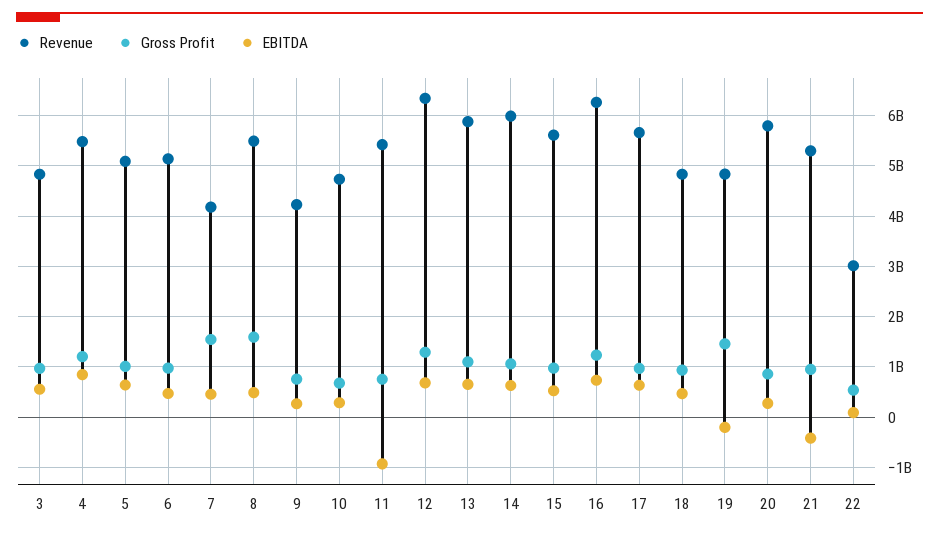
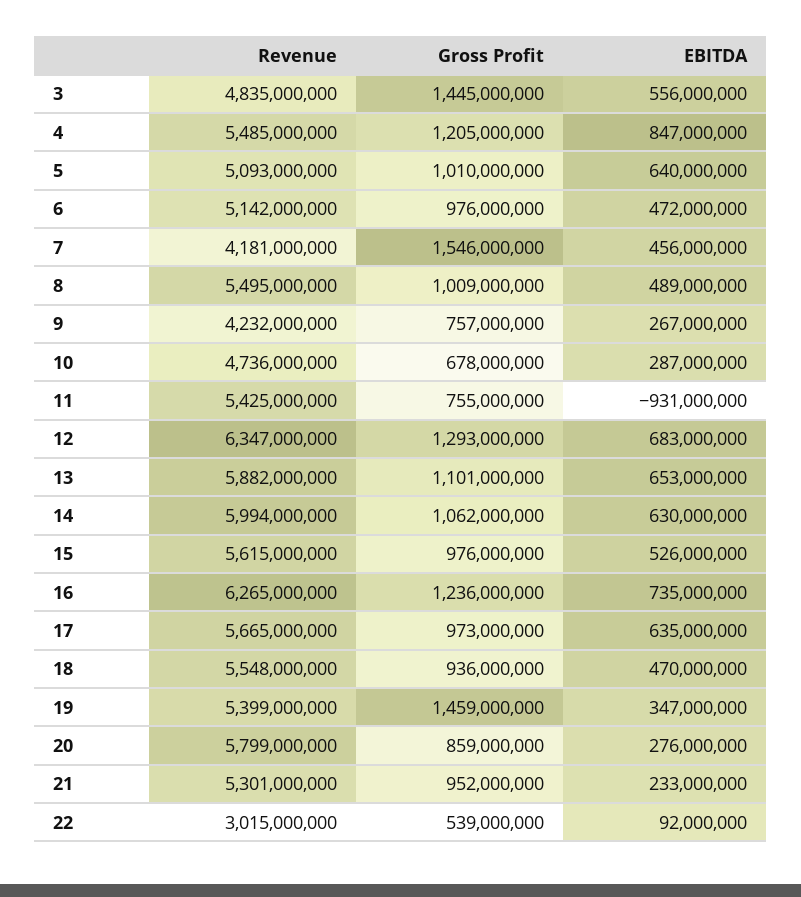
  {
    "Revenue": {
      "3": 4835000000,
      "4": 5485000000,
      "5": 5093000000,
      "6": 5142000000,
      "7": 4181000000,
      "8": 5495000000,
      "9": 4232000000,
      "10": 4736000000,
      "11": 5425000000,
      "12": 6347000000,
      "13": 5882000000,
      "14": 5994000000,
      "15": 5615000000,
      "16": 6265000000,
      "17": 5665000000,
-     "18": 4800000000,
+     "18": 5548000000,
-     "19": 4800000000,
+     "19": 5399000000,
      "20": 5799000000,
      "21": 5301000000,
      "22": 3015000000
    },
    "Gross Profit": {
-     "3": 1000000000,
+     "3": 1445000000,
      "4": 1205000000,
      "5": 1010000000,
      "6": 976000000,
      "7": 1546000000,
-     "8": 1600000000,
+     "8": 1009000000,
      "9": 757000000,
      "10": 678000000,
      "11": 755000000,
      "12": 1293000000,
      "13": 1101000000,
      "14": 1062000000,
      "15": 976000000,
      "16": 1236000000,
      "17": 973000000,
      "18": 936000000,
      "19": 1459000000,
      "20": 859000000,
      "21": 952000000,
      "22": 539000000
    },
    "EBITDA": {
      "3": 556000000,
      "4": 847000000,
      "5": 640000000,
      "6": 472000000,
      "7": 456000000,
      "8": 489000000,
      "9": 267000000,
      "10": 287000000,
      "11": -931000000,
      "12": 683000000,
      "13": 653000000,
      "14": 630000000,
      "15": 526000000,
      "16": 735000000,
      "17": 635000000,
      "18": 470000000,
-     "19": -200000000,
+     "19": 347000000,
      "20": 276000000,
-     "21": -400000000,
+     "21": 233000000,
      "22": 92000000
    }
  }

